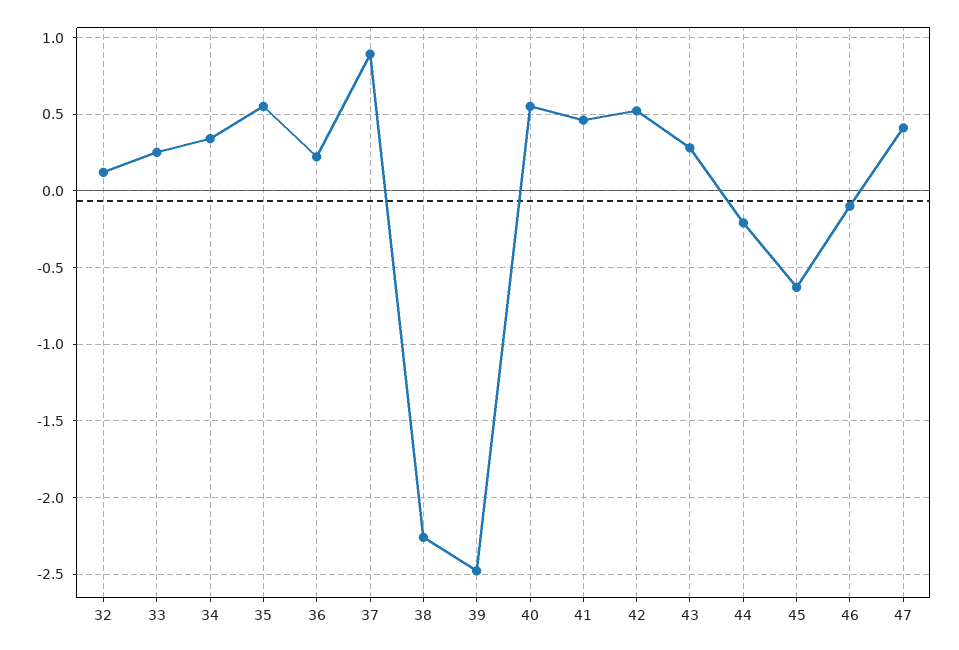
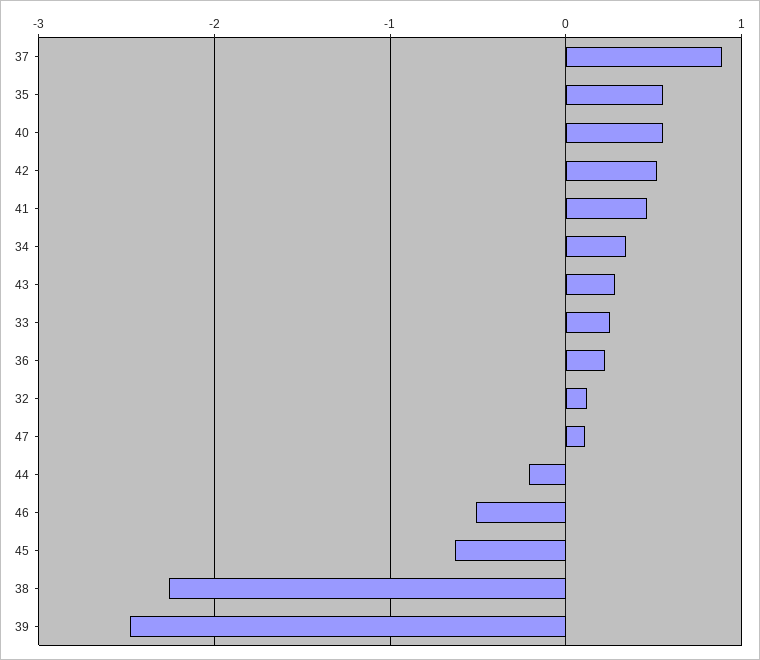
  {
    "32": 0.1,
    "33": 0.25,
    "34": 0.35,
    "35": 0.55,
    "36": 0.2,
    "37": 0.9,
    "38": -2.25,
    "39": -2.5,
    "40": 0.55,
    "41": 0.45,
    "42": 0.5,
    "43": 0.3,
    "44": -0.2,
    "45": -0.65,
-   "46": -0.1,
+   "46": -0.5,
-   "47": 0.4
+   "47": 0.1
  }

